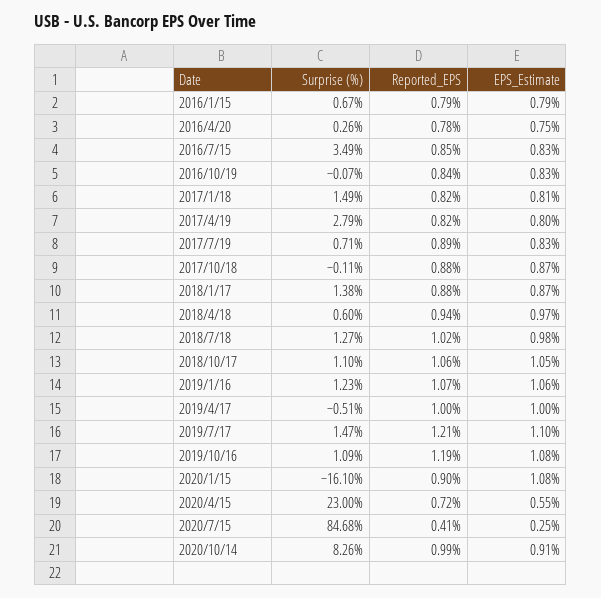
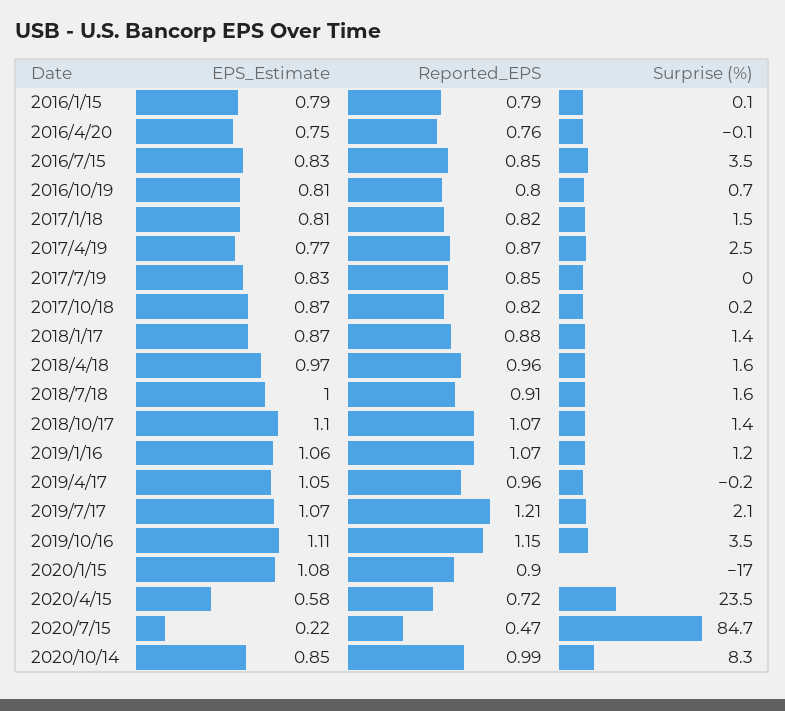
  {
    "Surprise (%)": {
-     "2016/1/15": 0.67,
+     "2016/1/15": 0.1,
-     "2016/4/20": 0.26,
+     "2016/4/20": -0.1,
      "2016/7/15": 3.49,
-     "2016/10/19": -0.07,
+     "2016/10/19": 0.7,
      "2017/1/18": 1.49,
-     "2017/4/19": 2.79,
+     "2017/4/19": 2.5,
-     "2017/7/19": 0.71,
+     "2017/7/19": 0,
-     "2017/10/18": -0.11,
+     "2017/10/18": 0.2,
      "2018/1/17": 1.38,
-     "2018/4/18": 0.6,
+     "2018/4/18": 1.6,
-     "2018/7/18": 1.27,
+     "2018/7/18": 1.6,
-     "2018/10/17": 1.1,
+     "2018/10/17": 1.4,
      "2019/1/16": 1.23,
-     "2019/4/17": -0.51,
+     "2019/4/17": -0.2,
-     "2019/7/17": 1.47,
+     "2019/7/17": 2.1,
-     "2019/10/16": 1.09,
+     "2019/10/16": 3.5,
-     "2020/1/15": -16.1,
+     "2020/1/15": -17,
-     "2020/4/15": 23,
+     "2020/4/15": 23.5,
      "2020/7/15": 84.68,
      "2020/10/14": 8.26
    },
    "Reported_EPS": {
      "2016/1/15": 0.79,
-     "2016/4/20": 0.78,
+     "2016/4/20": 0.76,
      "2016/7/15": 0.85,
-     "2016/10/19": 0.84,
+     "2016/10/19": 0.8,
      "2017/1/18": 0.82,
-     "2017/4/19": 0.82,
+     "2017/4/19": 0.87,
-     "2017/7/19": 0.89,
+     "2017/7/19": 0.85,
-     "2017/10/18": 0.88,
+     "2017/10/18": 0.82,
      "2018/1/17": 0.88,
-     "2018/4/18": 0.94,
+     "2018/4/18": 0.96,
-     "2018/7/18": 1.02,
+     "2018/7/18": 0.91,
-     "2018/10/17": 1.06,
+     "2018/10/17": 1.07,
      "2019/1/16": 1.07,
-     "2019/4/17": 1,
+     "2019/4/17": 0.96,
      "2019/7/17": 1.21,
-     "2019/10/16": 1.19,
+     "2019/10/16": 1.15,
      "2020/1/15": 0.9,
      "2020/4/15": 0.72,
-     "2020/7/15": 0.41,
+     "2020/7/15": 0.47,
      "2020/10/14": 0.99
    },
    "EPS_Estimate": {
      "2016/1/15": 0.79,
      "2016/4/20": 0.75,
      "2016/7/15": 0.83,
-     "2016/10/19": 0.83,
+     "2016/10/19": 0.81,
      "2017/1/18": 0.81,
-     "2017/4/19": 0.8,
+     "2017/4/19": 0.77,
      "2017/7/19": 0.83,
      "2017/10/18": 0.87,
      "2018/1/17": 0.87,
      "2018/4/18": 0.97,
-     "2018/7/18": 0.98,
+     "2018/7/18": 1,
-     "2018/10/17": 1.05,
+     "2018/10/17": 1.1,
      "2019/1/16": 1.06,
-     "2019/4/17": 1,
+     "2019/4/17": 1.05,
-     "2019/7/17": 1.1,
+     "2019/7/17": 1.07,
-     "2019/10/16": 1.08,
+     "2019/10/16": 1.11,
      "2020/1/15": 1.08,
-     "2020/4/15": 0.55,
+     "2020/4/15": 0.58,
-     "2020/7/15": 0.25,
+     "2020/7/15": 0.22,
-     "2020/10/14": 0.91
+     "2020/10/14": 0.85
    }
  }

